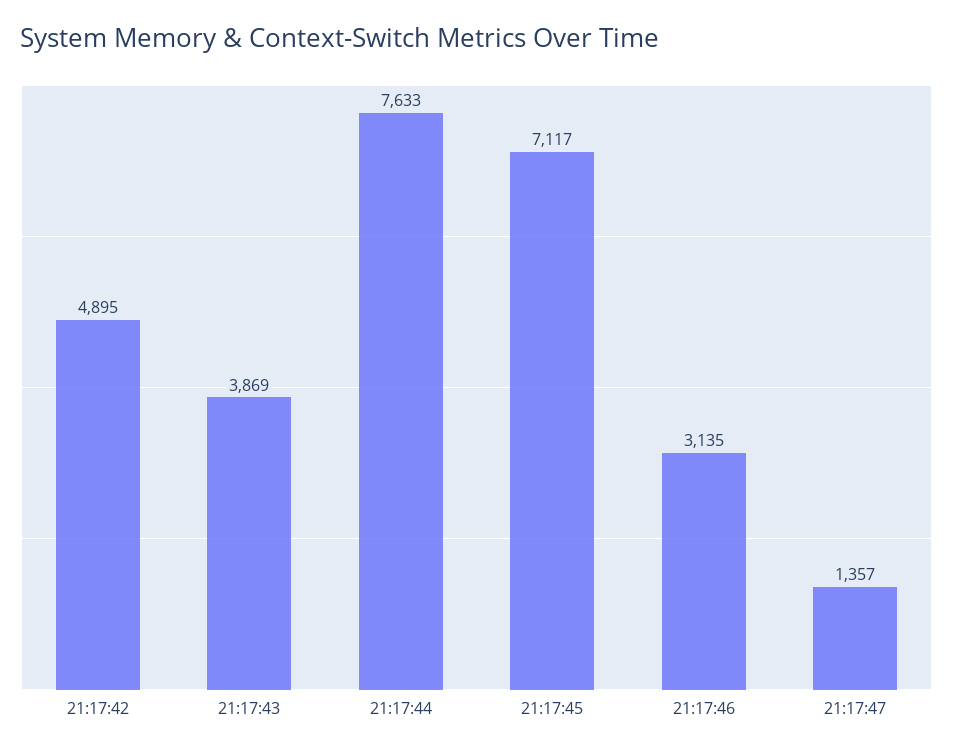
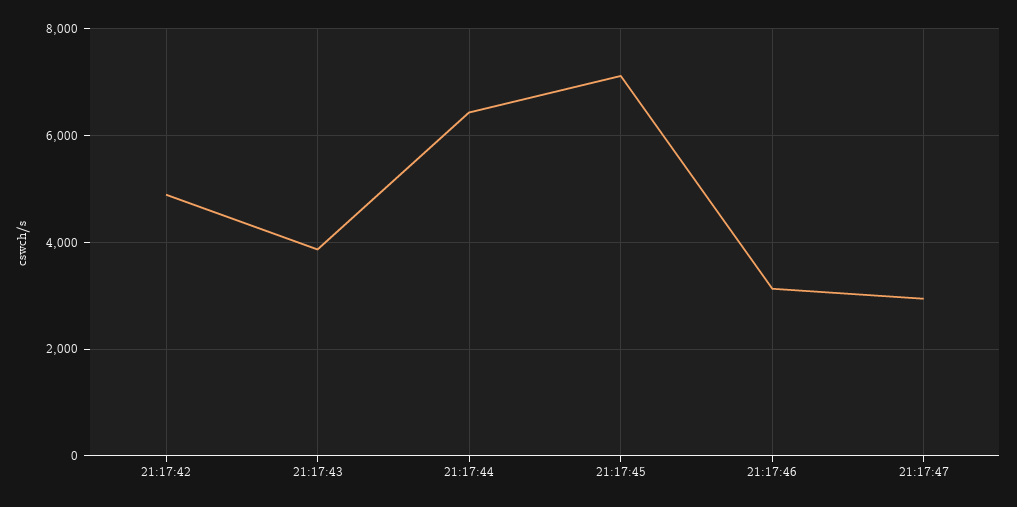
  {
    "21:17:42": 4895,
    "21:17:43": 3869,
-   "21:17:44": 7633,
+   "21:17:44": 6400,
    "21:17:45": 7117,
    "21:17:46": 3135,
-   "21:17:47": 1357
+   "21:17:47": 3000
  }

